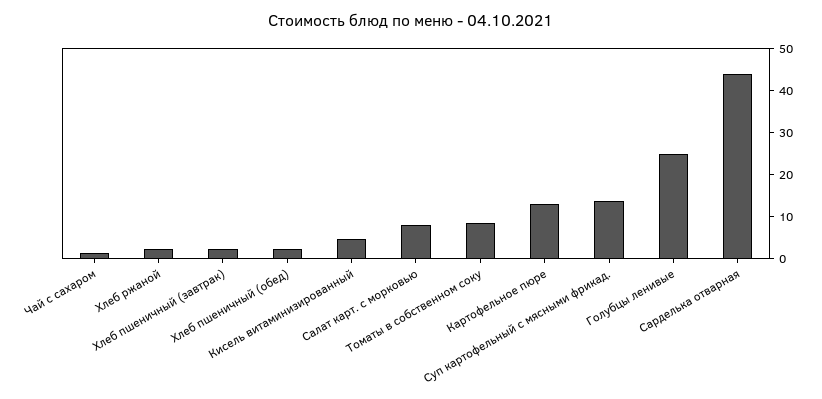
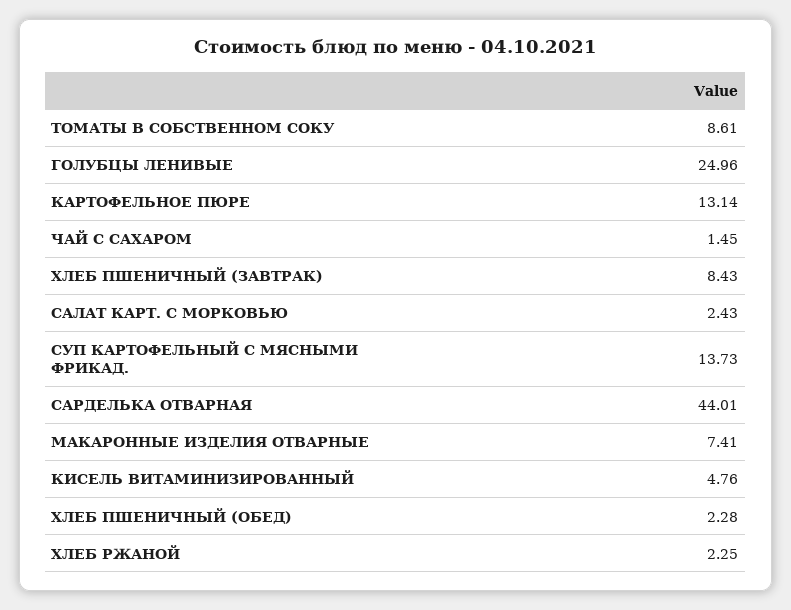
  {
    "Чай с сахаром": 1.45,
    "Хлеб ржаной": 2.25,
-   "Хлеб пшеничный (завтрак)": 2,
+   "Хлеб пшеничный (завтрак)": 8.43,
    "Хлеб пшеничный (обед)": 2.28,
    "Кисель витаминизированный": 4.76,
-   "Салат карт. с морковью": 8,
+   "Салат карт. с морковью": 2.43,
    "Томаты в собственном соку": 8.61,
    "Картофельное пюре": 13.14,
    "Суп картофельный с мясными фрикад.": 13.73,
    "Голубцы ленивые": 24.96,
-   "Сарделька отварная": 44.01
+   "Сарделька отварная": 44.01,
+   "МАКАРОННЫЕ ИЗДЕЛИЯ ОТВАРНЫЕ": 7.41
  }

